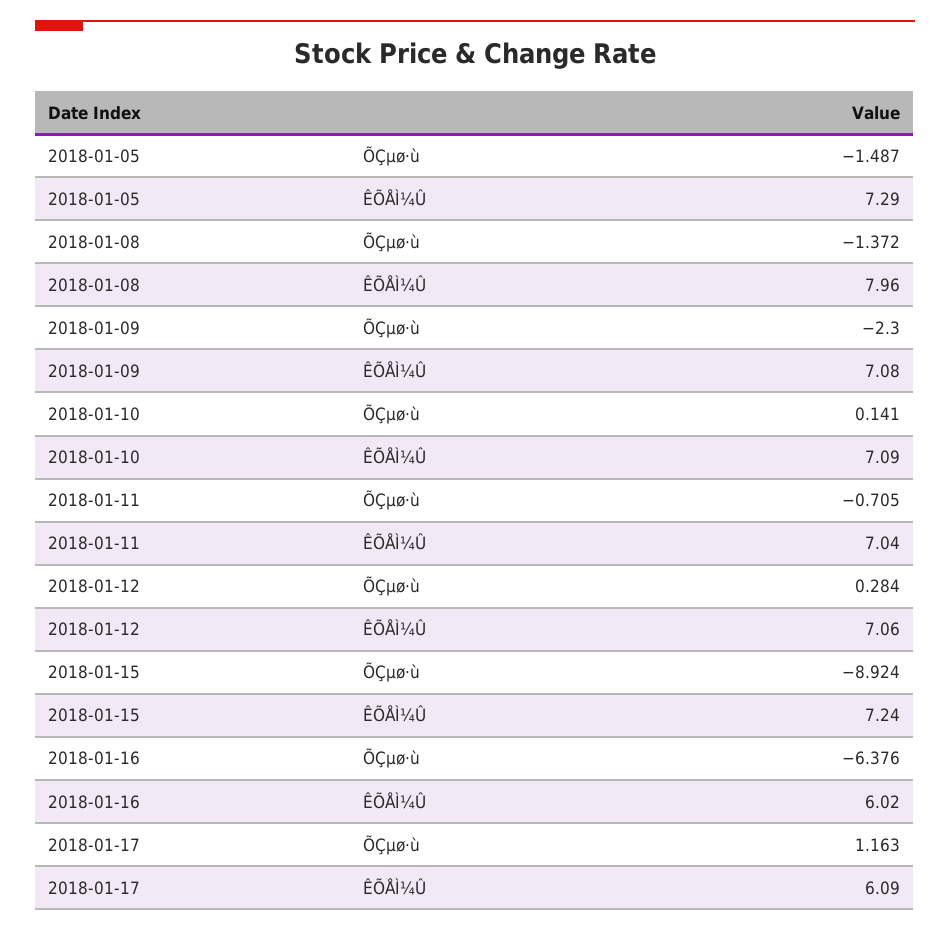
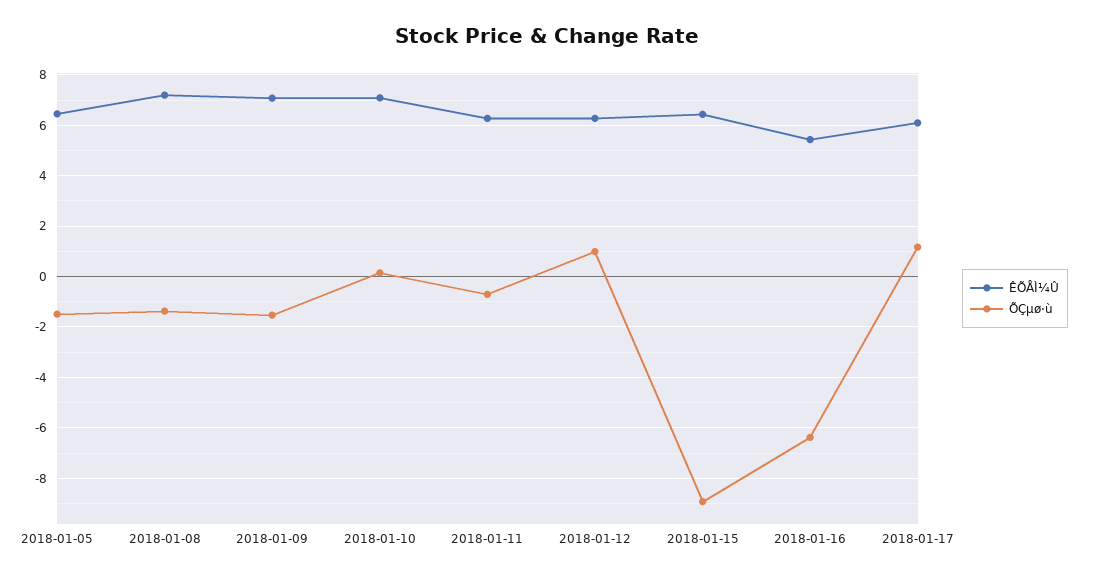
  {
    "ÕÇµø·ù": {
      "2018-01-05": -1.487,
      "2018-01-08": -1.372,
-     "2018-01-09": -2.3,
+     "2018-01-09": -1.5,
      "2018-01-10": 0.141,
      "2018-01-11": -0.705,
-     "2018-01-12": 0.284,
+     "2018-01-12": 1,
      "2018-01-15": -8.924,
      "2018-01-16": -6.376,
      "2018-01-17": 1.163
    },
    "ÊÕÅÌ¼Û": {
-     "2018-01-05": 7.29,
+     "2018-01-05": 6.5,
-     "2018-01-08": 7.96,
+     "2018-01-08": 7.25,
      "2018-01-09": 7.08,
      "2018-01-10": 7.09,
-     "2018-01-11": 7.04,
+     "2018-01-11": 6.25,
-     "2018-01-12": 7.06,
+     "2018-01-12": 6.25,
-     "2018-01-15": 7.24,
+     "2018-01-15": 6.5,
-     "2018-01-16": 6.02,
+     "2018-01-16": 5.5,
      "2018-01-17": 6.09
    }
  }

